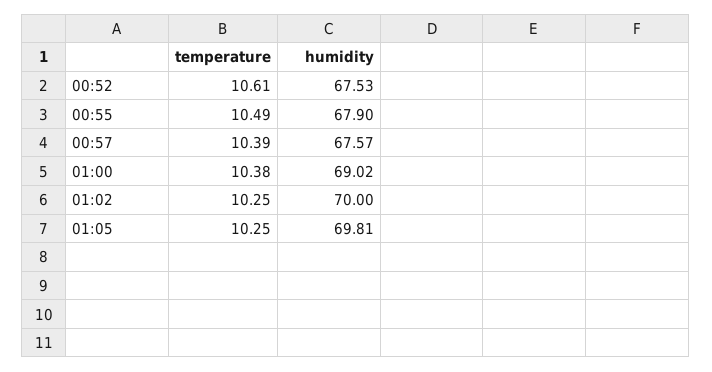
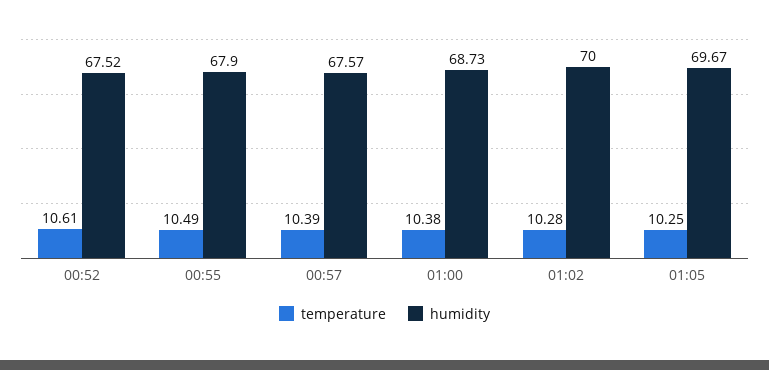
  {
    "temperature": {
      "00:52": 10.61,
      "00:55": 10.49,
      "00:57": 10.39,
      "01:00": 10.38,
-     "01:02": 10.25,
+     "01:02": 10.28,
      "01:05": 10.25
    },
    "humidity": {
-     "00:52": 67.53,
+     "00:52": 67.52,
      "00:55": 67.9,
      "00:57": 67.57,
-     "01:00": 69.02,
+     "01:00": 68.73,
      "01:02": 70,
-     "01:05": 69.81
+     "01:05": 69.67
    }
  }

